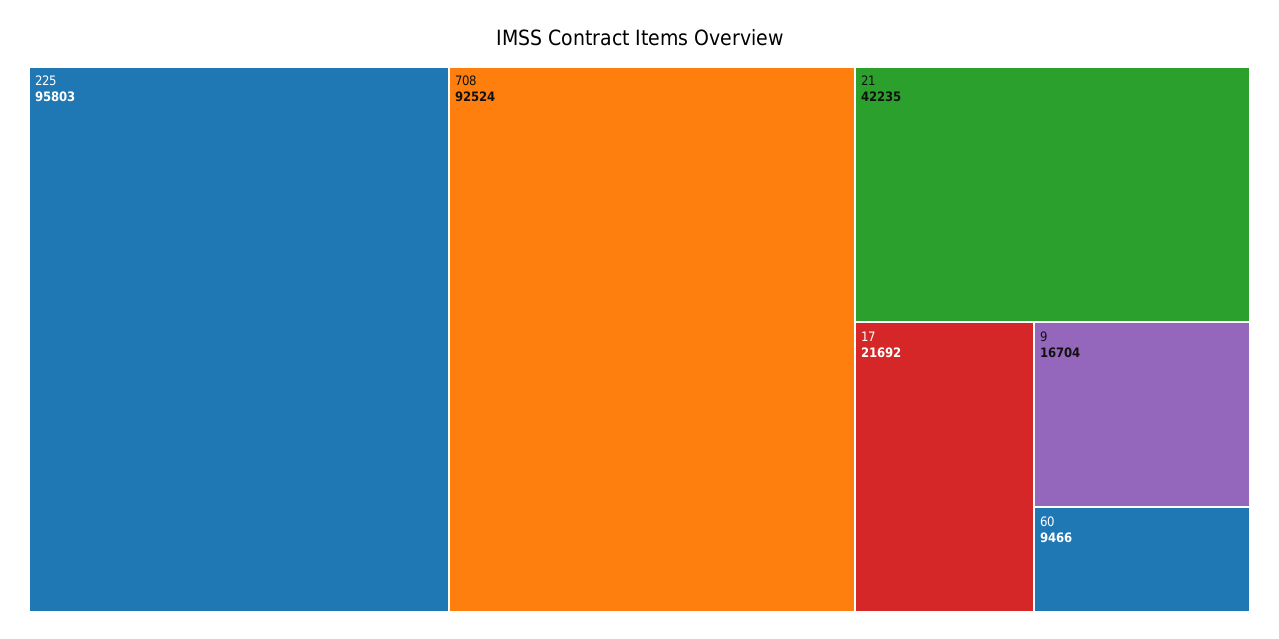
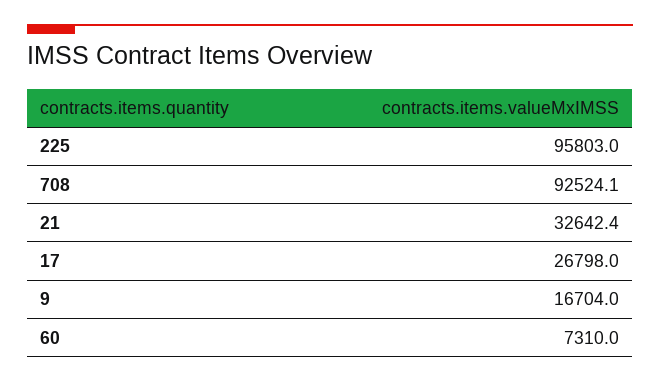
  {
    "225": 95803,
    "708": 92524.1,
-   "21": 42235,
+   "21": 32642.4,
-   "17": 21692,
+   "17": 26798,
    "9": 16704,
-   "60": 9466
+   "60": 7310
  }

